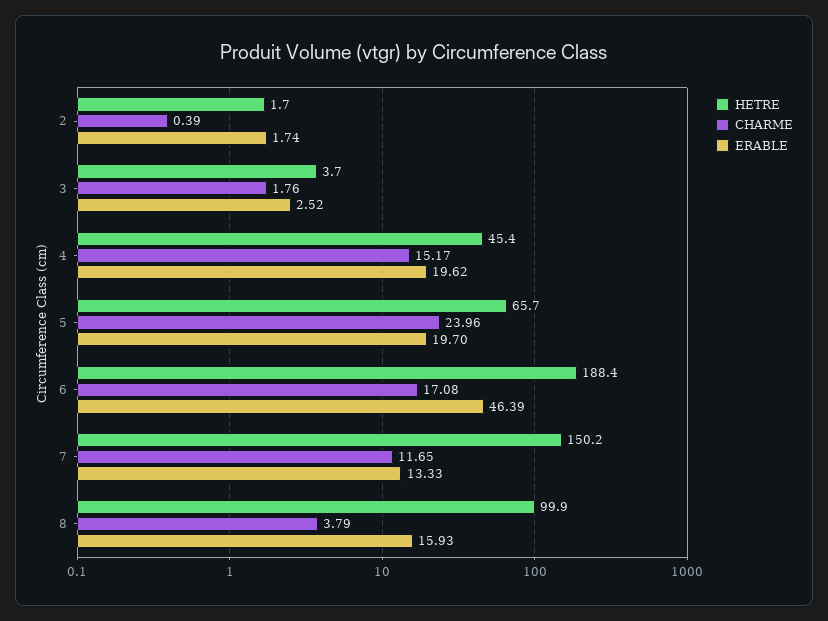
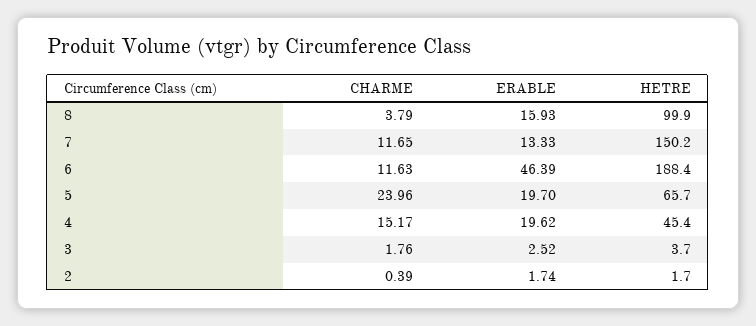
  {
    "HETRE": {
      "2": 1.7,
      "3": 3.7,
      "4": 45.4,
      "5": 65.7,
      "6": 188.4,
      "7": 150.2,
      "8": 99.9
    },
    "CHARME": {
      "2": 0.39,
      "3": 1.76,
      "4": 15.17,
      "5": 23.96,
-     "6": 17.08,
+     "6": 11.63,
      "7": 11.65,
      "8": 3.79
    },
    "ERABLE": {
      "2": 1.74,
      "3": 2.52,
      "4": 19.62,
      "5": 19.7,
      "6": 46.39,
      "7": 13.33,
      "8": 15.93
    }
  }

